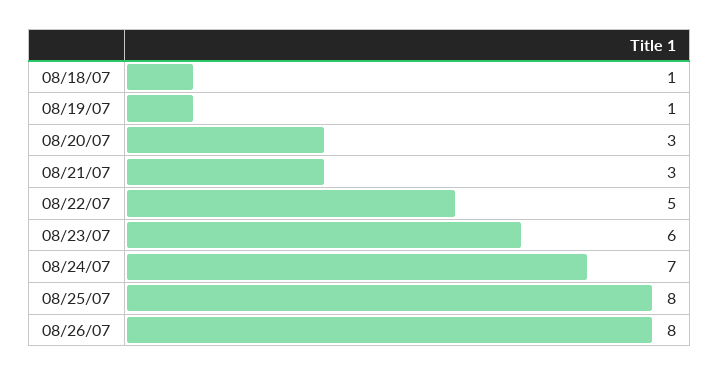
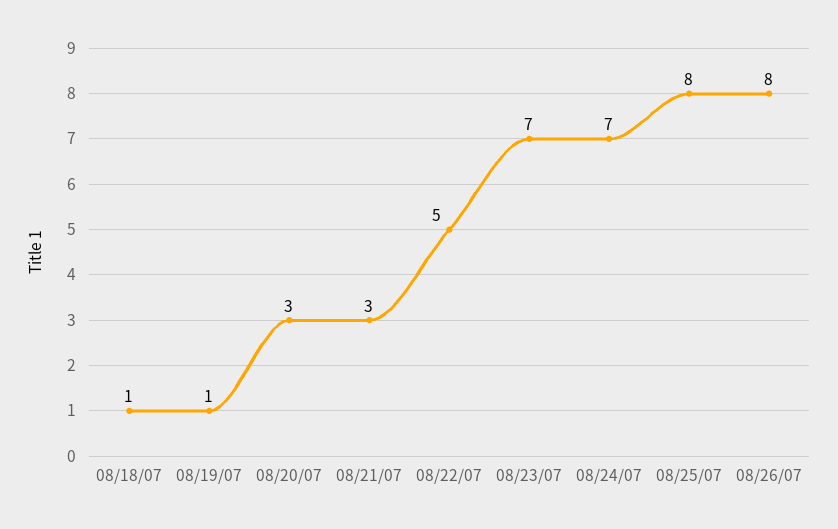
  {
    "08/18/07": 1,
    "08/19/07": 1,
    "08/20/07": 3,
    "08/21/07": 3,
    "08/22/07": 5,
-   "08/23/07": 6,
+   "08/23/07": 7,
    "08/24/07": 7,
    "08/25/07": 8,
    "08/26/07": 8
  }

